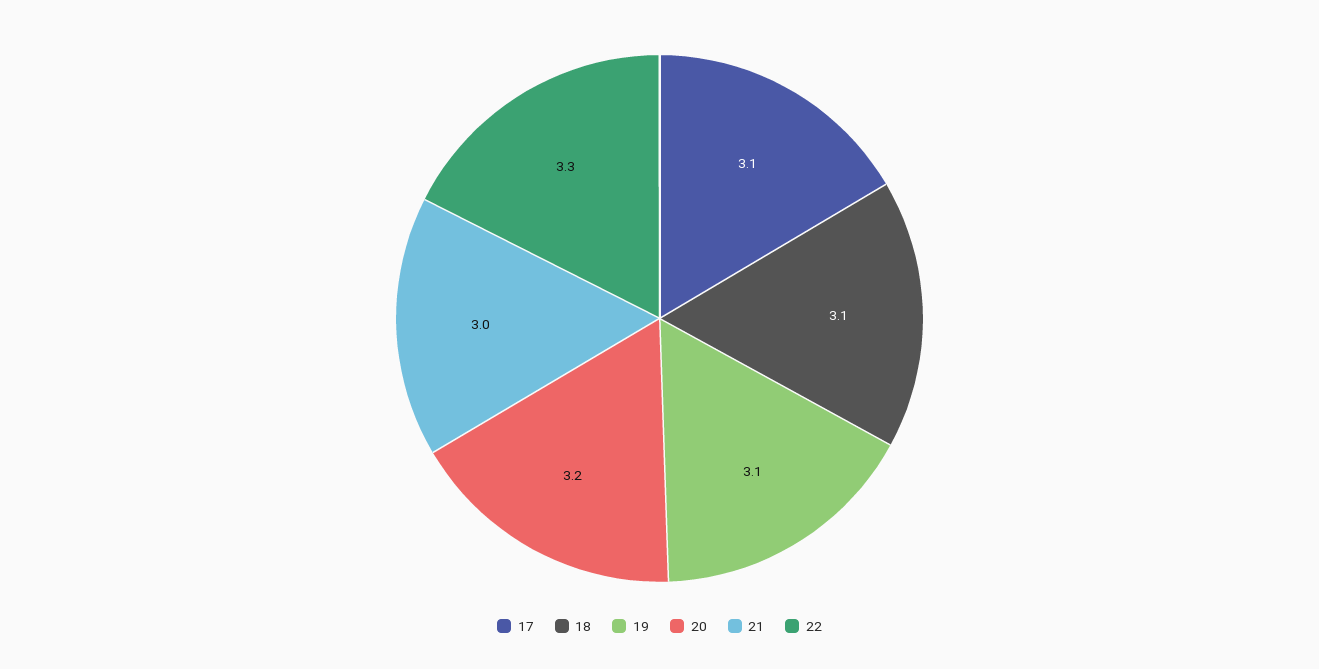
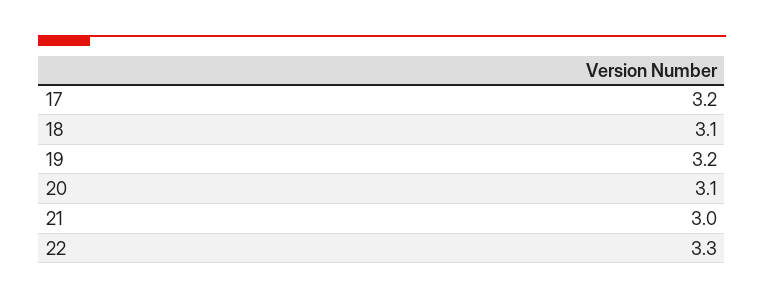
  {
-   "17": 3.1,
+   "17": 3.2,
    "18": 3.1,
-   "19": 3.1,
+   "19": 3.2,
-   "20": 3.2,
+   "20": 3.1,
    "21": 3,
    "22": 3.3
  }

